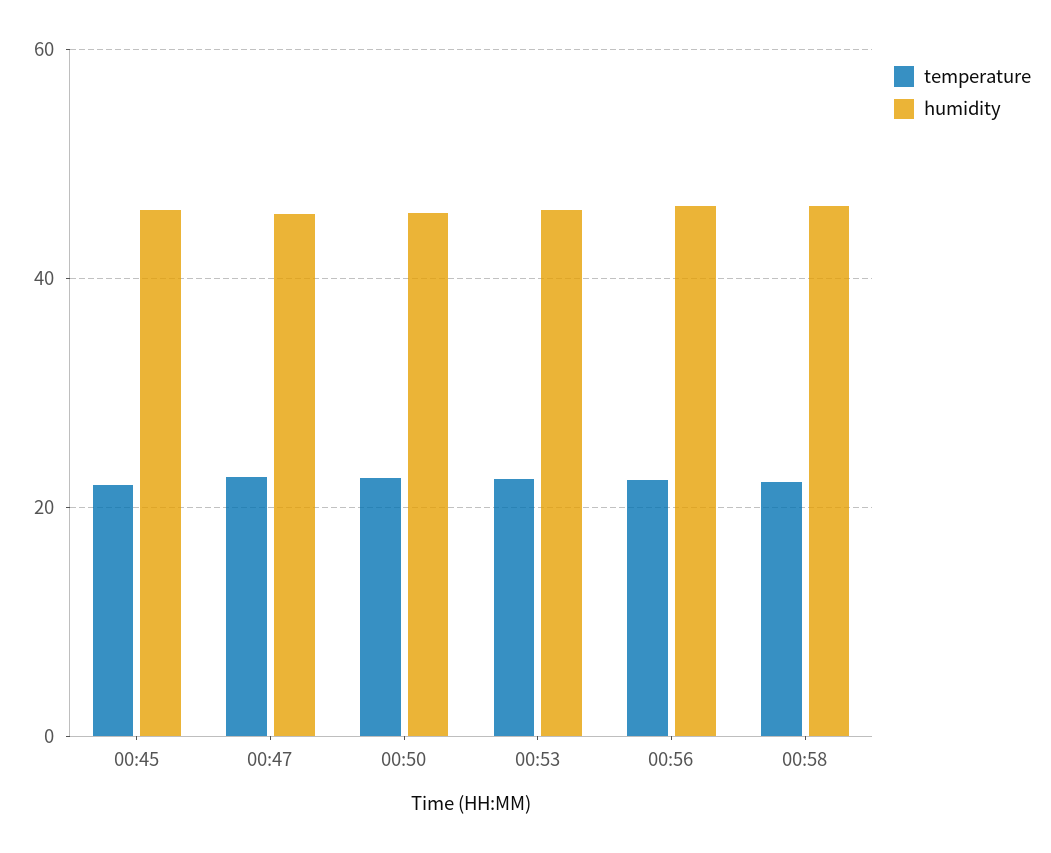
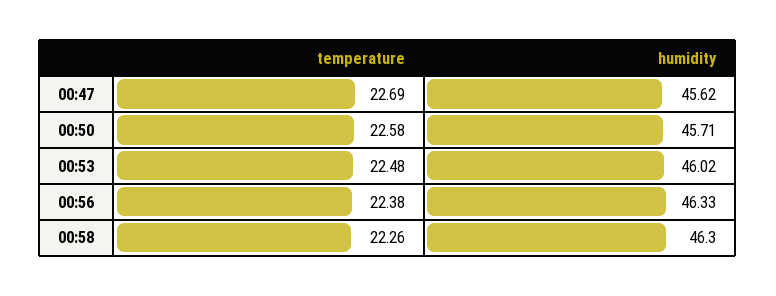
  {
    "temperature": {
-     "00:45": 22,
      "00:47": 22.69,
      "00:50": 22.58,
      "00:53": 22.48,
      "00:56": 22.38,
      "00:58": 22.26
    },
    "humidity": {
-     "00:45": 46,
      "00:47": 45.62,
      "00:50": 45.71,
      "00:53": 46.02,
      "00:56": 46.33,
      "00:58": 46.3
    }
  }

